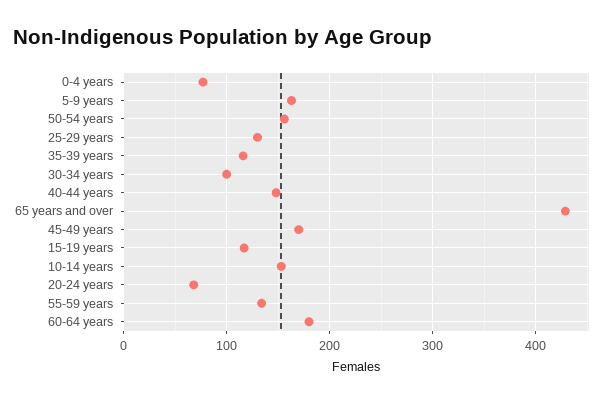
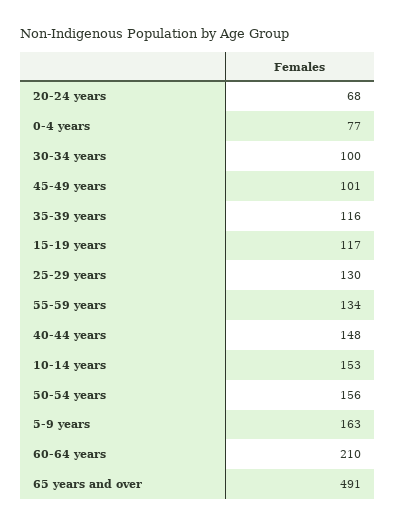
  {
    "0-4 years": 77,
    "5-9 years": 163,
    "50-54 years": 156,
    "25-29 years": 130,
    "35-39 years": 116,
    "30-34 years": 100,
    "40-44 years": 148,
-   "65 years and over": 430,
+   "65 years and over": 491,
-   "45-49 years": 170,
+   "45-49 years": 101,
    "15-19 years": 117,
    "10-14 years": 153,
    "20-24 years": 68,
    "55-59 years": 134,
-   "60-64 years": 180
+   "60-64 years": 210
  }

